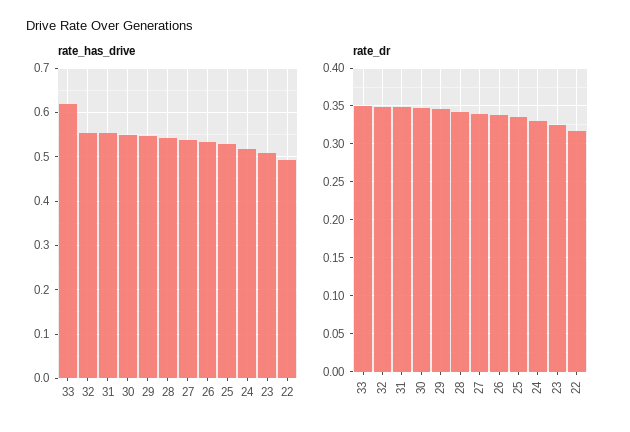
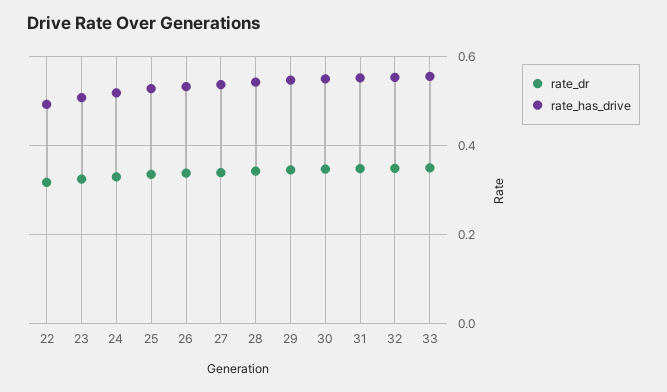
  {
    "rate_has_drive": {
-     "33": 0.62,
+     "33": 0.56,
      "32": 0.56,
      "31": 0.56,
      "30": 0.54,
      "29": 0.54,
      "28": 0.54,
      "27": 0.54,
      "26": 0.54,
      "25": 0.52,
      "24": 0.52,
      "23": 0.5,
      "22": 0.5
    },
    "rate_dr": {
      "33": 0.35,
      "32": 0.35,
      "31": 0.35,
      "30": 0.35,
      "29": 0.35,
      "28": 0.34,
      "27": 0.34,
      "26": 0.34,
      "25": 0.34,
      "24": 0.33,
      "23": 0.32,
      "22": 0.32
    }
  }

